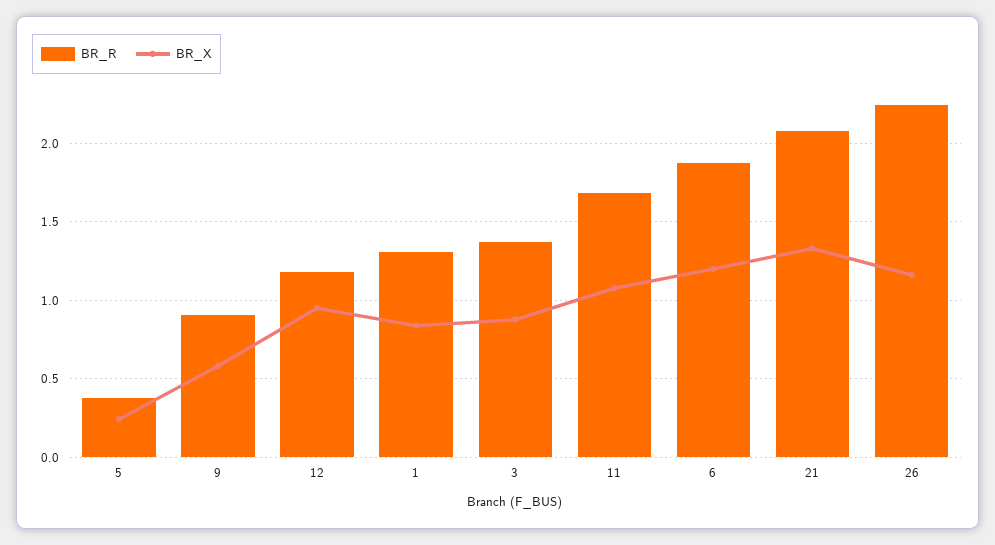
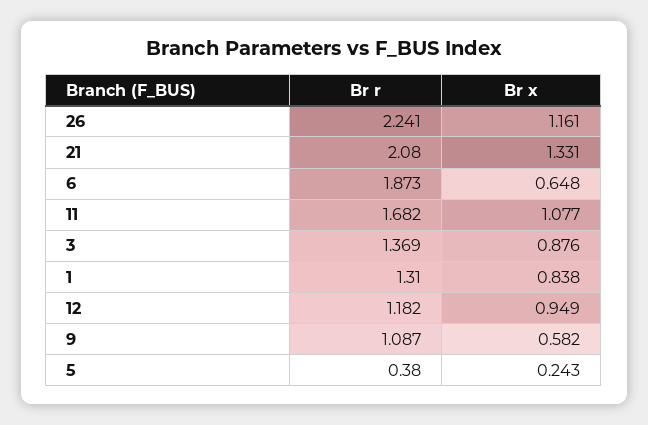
  {
    "BR_R": {
      "5": 0.38,
-     "9": 0.9,
+     "9": 1.087,
      "12": 1.182,
      "1": 1.31,
      "3": 1.369,
      "11": 1.682,
      "6": 1.873,
      "21": 2.08,
      "26": 2.241
    },
    "BR_X": {
      "5": 0.243,
      "9": 0.582,
      "12": 0.949,
      "1": 0.838,
      "3": 0.876,
      "11": 1.077,
-     "6": 1.2,
+     "6": 0.648,
      "21": 1.331,
      "26": 1.161
    }
  }

